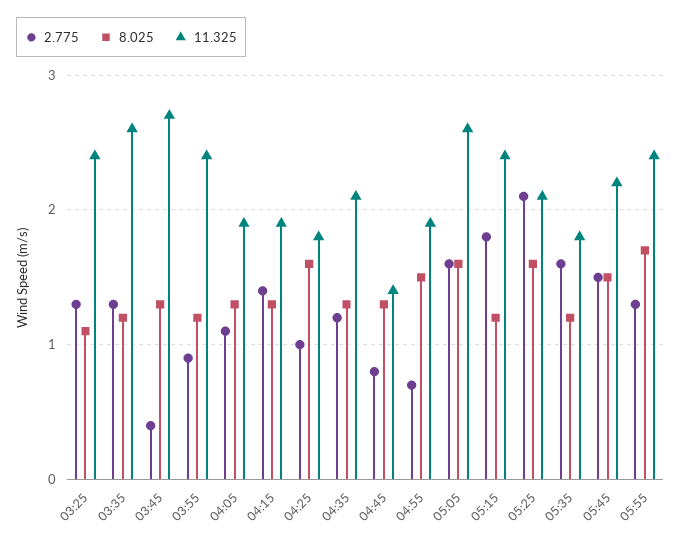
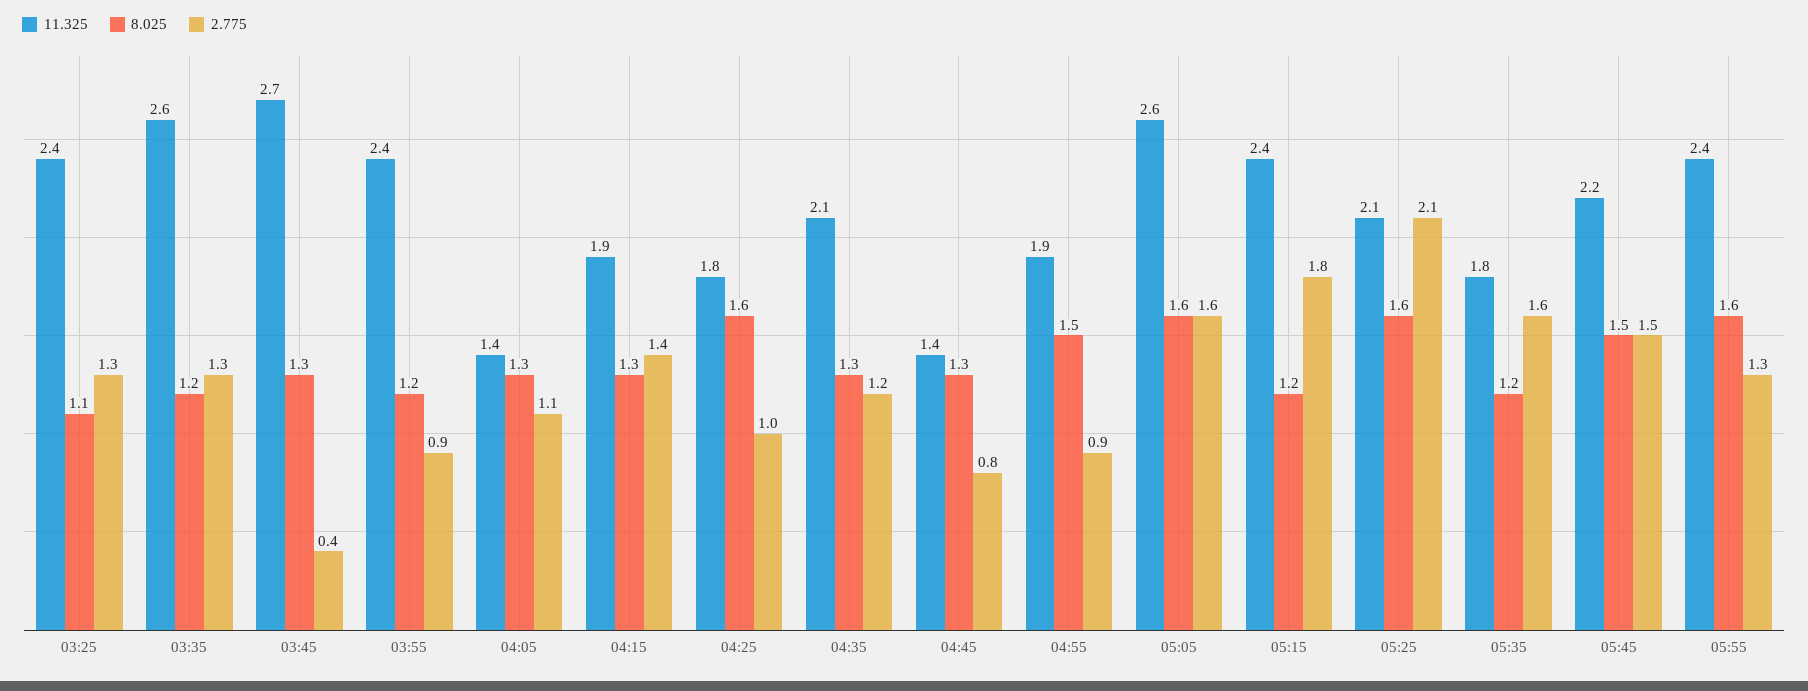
  {
    "2.775": {
      "03:25": 1.3,
      "03:35": 1.3,
      "03:45": 0.4,
      "03:55": 0.9,
      "04:05": 1.1,
      "04:15": 1.4,
      "04:25": 1,
      "04:35": 1.2,
      "04:45": 0.8,
-     "04:55": 0.7,
+     "04:55": 0.9,
      "05:05": 1.6,
      "05:15": 1.8,
      "05:25": 2.1,
      "05:35": 1.6,
      "05:45": 1.5,
      "05:55": 1.3
    },
    "8.025": {
      "03:25": 1.1,
      "03:35": 1.2,
      "03:45": 1.3,
      "03:55": 1.2,
      "04:05": 1.3,
      "04:15": 1.3,
      "04:25": 1.6,
      "04:35": 1.3,
      "04:45": 1.3,
      "04:55": 1.5,
      "05:05": 1.6,
      "05:15": 1.2,
      "05:25": 1.6,
      "05:35": 1.2,
      "05:45": 1.5,
-     "05:55": 1.7
+     "05:55": 1.6
    },
    "11.325": {
      "03:25": 2.4,
      "03:35": 2.6,
      "03:45": 2.7,
      "03:55": 2.4,
-     "04:05": 1.9,
+     "04:05": 1.4,
      "04:15": 1.9,
      "04:25": 1.8,
      "04:35": 2.1,
      "04:45": 1.4,
      "04:55": 1.9,
      "05:05": 2.6,
      "05:15": 2.4,
      "05:25": 2.1,
      "05:35": 1.8,
      "05:45": 2.2,
      "05:55": 2.4
    }
  }

